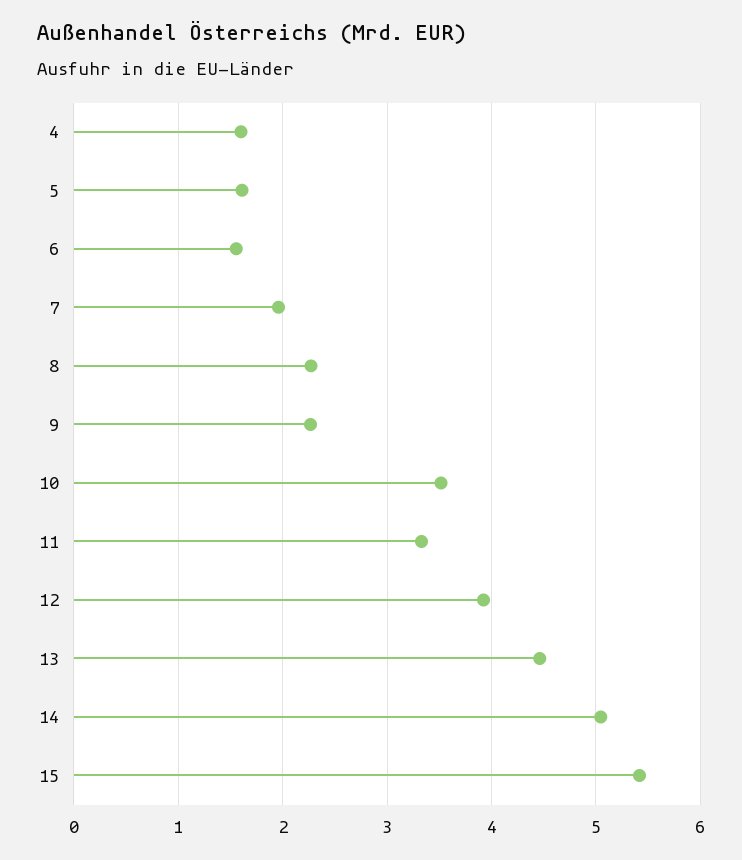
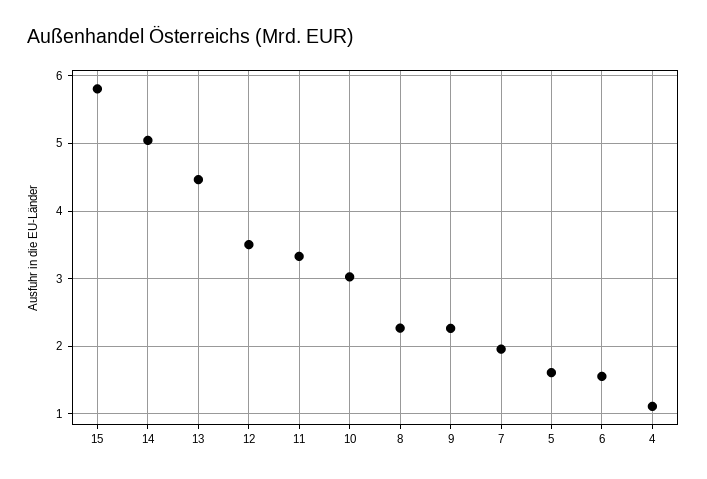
  {
-   "4": 1.6,
+   "4": 1.1,
    "5": 1.6,
    "6": 1.6,
    "7": 2,
    "8": 2.3,
    "9": 2.3,
-   "10": 3.5,
+   "10": 3,
    "11": 3.3,
-   "12": 3.9,
+   "12": 3.5,
    "13": 4.5,
    "14": 5,
-   "15": 5.4
+   "15": 5.8
  }

